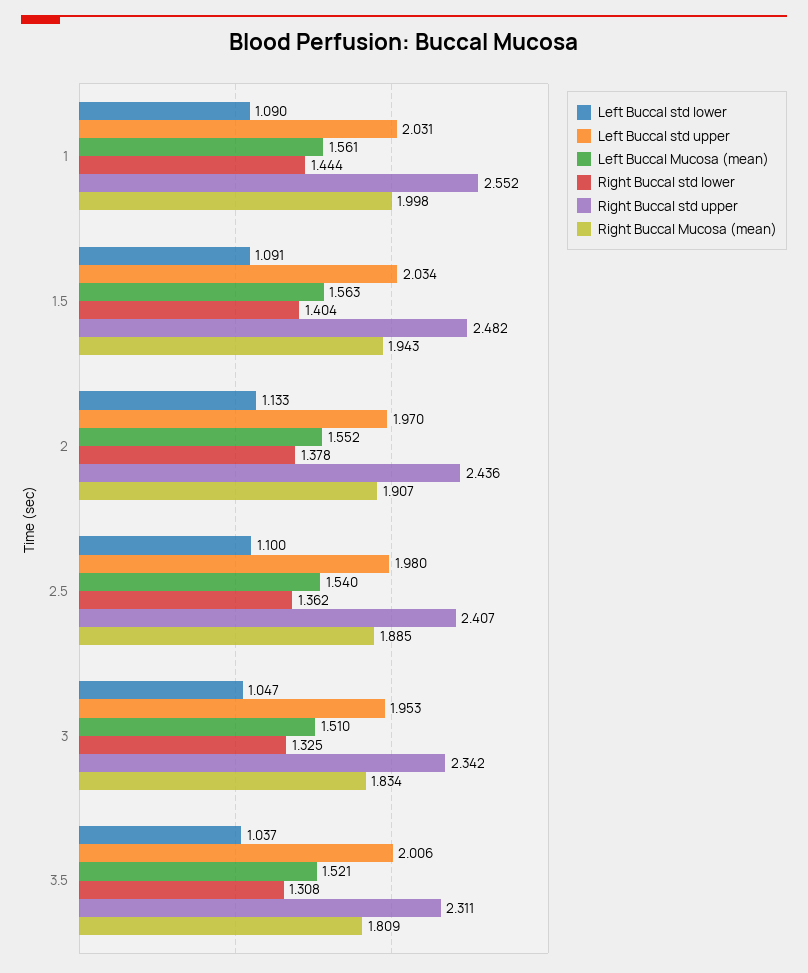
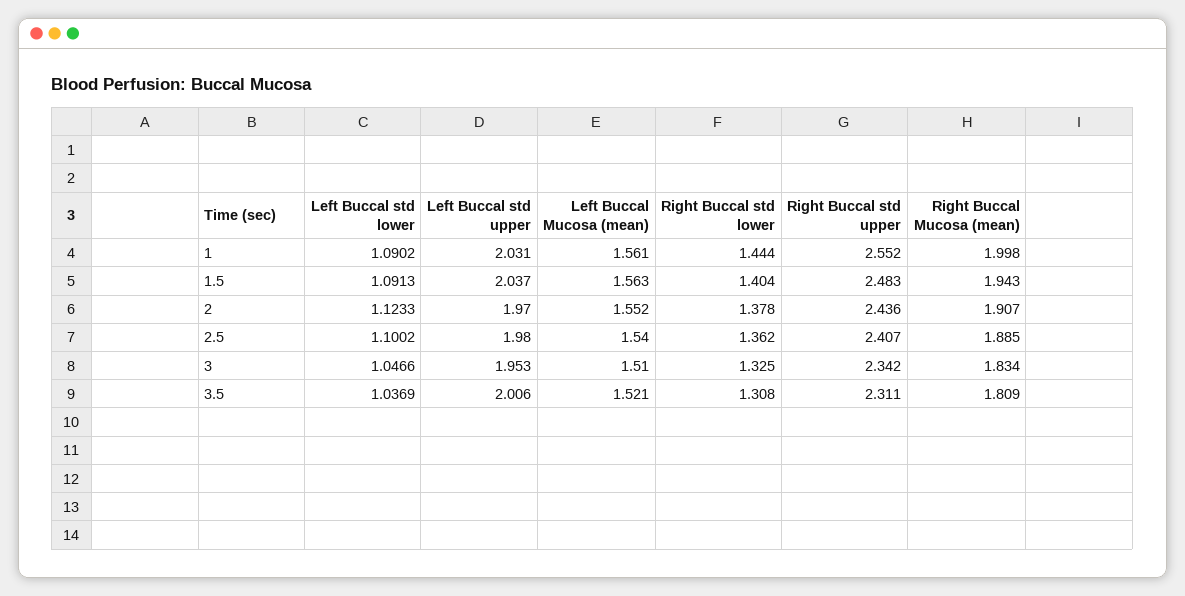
  {
    "Left Buccal std lower": {
      "1": 1.0902,
      "1.5": 1.0913,
-     "2": 1.133,
+     "2": 1.1233,
      "2.5": 1.1002,
      "3": 1.0466,
      "3.5": 1.0369
    },
    "Left Buccal std upper": {
      "1": 2.031,
-     "1.5": 2.034,
+     "1.5": 2.037,
      "2": 1.97,
      "2.5": 1.98,
      "3": 1.953,
      "3.5": 2.006
    },
    "Left Buccal Mucosa (mean)": {
      "1": 1.561,
      "1.5": 1.563,
      "2": 1.552,
      "2.5": 1.54,
      "3": 1.51,
      "3.5": 1.521
    },
    "Right Buccal std lower": {
      "1": 1.444,
      "1.5": 1.404,
      "2": 1.378,
      "2.5": 1.362,
      "3": 1.325,
      "3.5": 1.308
    },
    "Right Buccal std upper": {
      "1": 2.552,
-     "1.5": 2.482,
+     "1.5": 2.483,
      "2": 2.436,
      "2.5": 2.407,
      "3": 2.342,
      "3.5": 2.311
    },
    "Right Buccal Mucosa (mean)": {
      "1": 1.998,
      "1.5": 1.943,
      "2": 1.907,
      "2.5": 1.885,
      "3": 1.834,
      "3.5": 1.809
    }
  }

